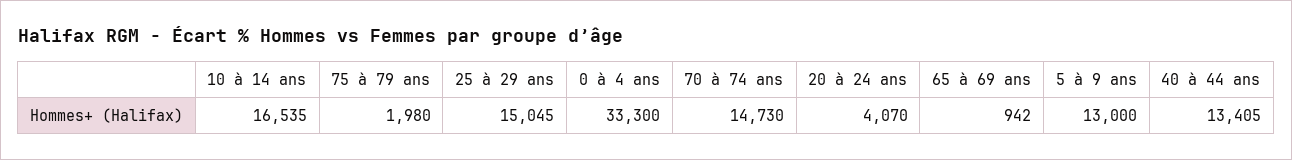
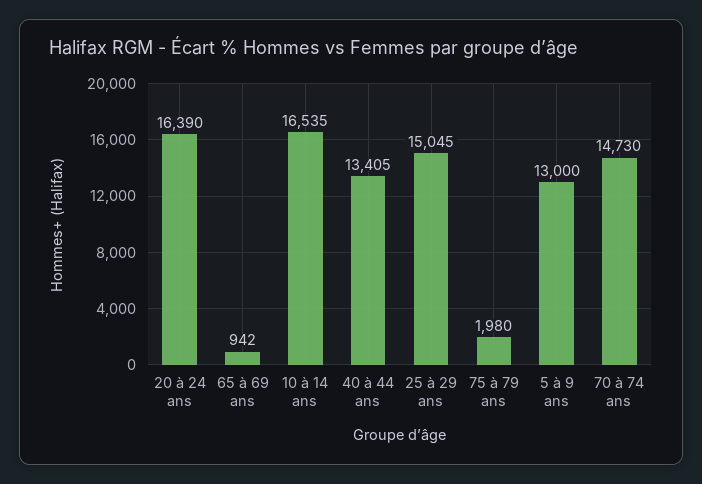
  {
    "10 à 14 ans": 16535,
    "75 à 79 ans": 1980,
    "25 à 29 ans": 15045,
-   "0 à 4 ans": 33300,
    "70 à 74 ans": 14730,
-   "20 à 24 ans": 4070,
+   "20 à 24 ans": 16390,
    "65 à 69 ans": 942,
    "5 à 9 ans": 13000,
    "40 à 44 ans": 13405
  }

